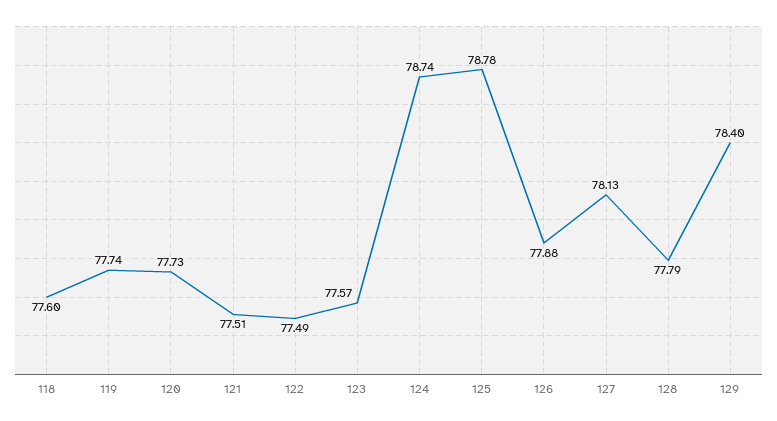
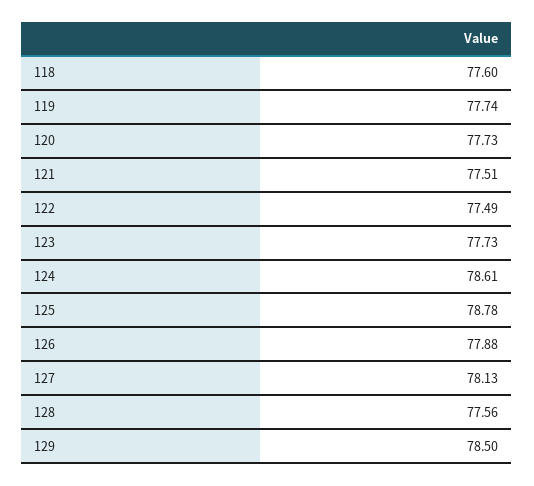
  {
    "118": 77.6,
    "119": 77.74,
    "120": 77.73,
    "121": 77.51,
    "122": 77.49,
-   "123": 77.57,
+   "123": 77.73,
-   "124": 78.74,
+   "124": 78.61,
    "125": 78.78,
    "126": 77.88,
    "127": 78.13,
-   "128": 77.79,
+   "128": 77.56,
-   "129": 78.4
+   "129": 78.5
  }

